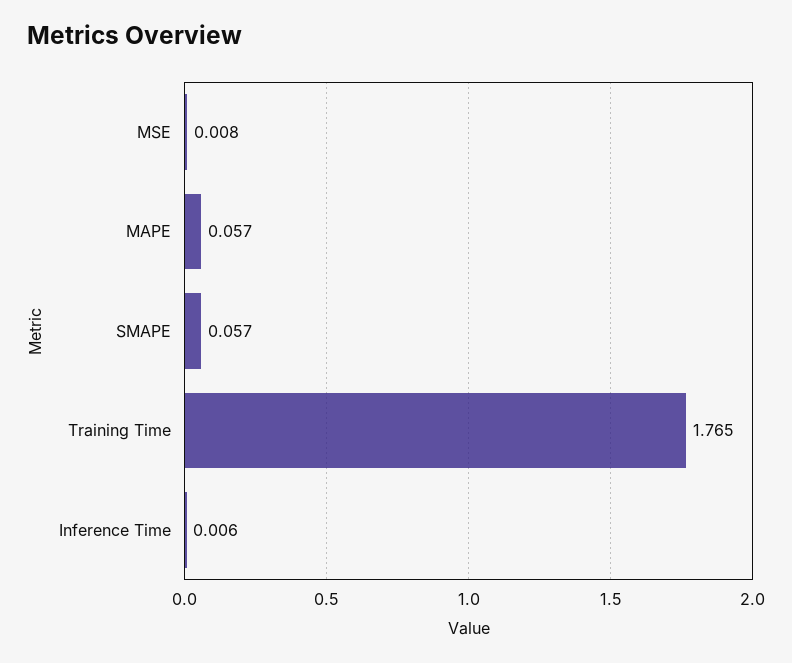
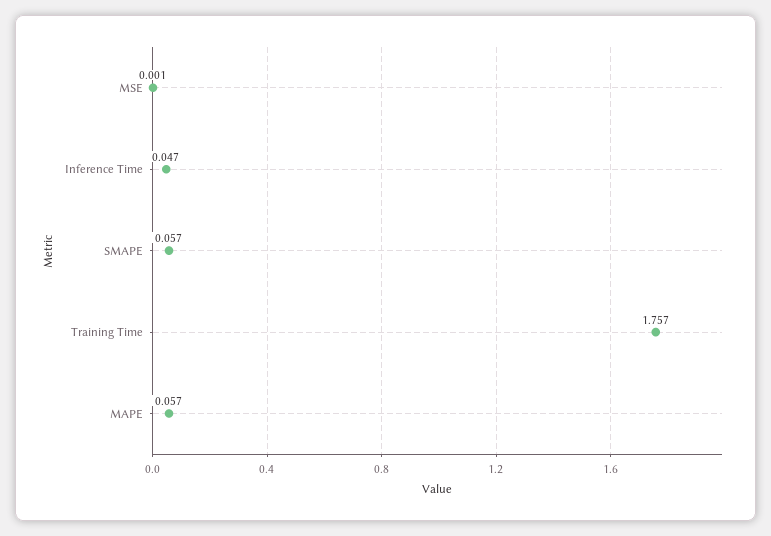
  {
-   "MSE": 0.008,
+   "MSE": 0.001,
    "MAPE": 0.057,
    "SMAPE": 0.057,
-   "Training Time": 1.765,
+   "Training Time": 1.757,
-   "Inference Time": 0.006
+   "Inference Time": 0.047
  }

